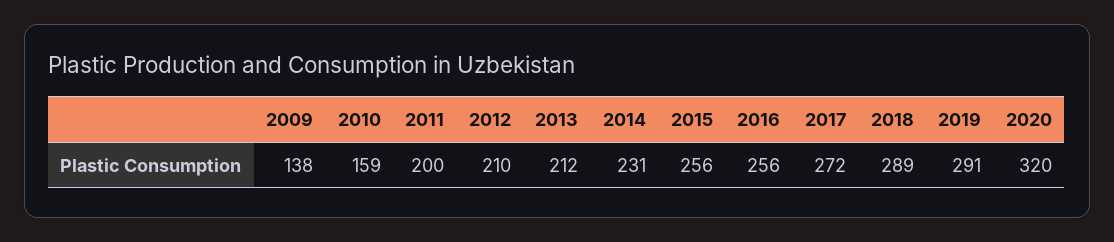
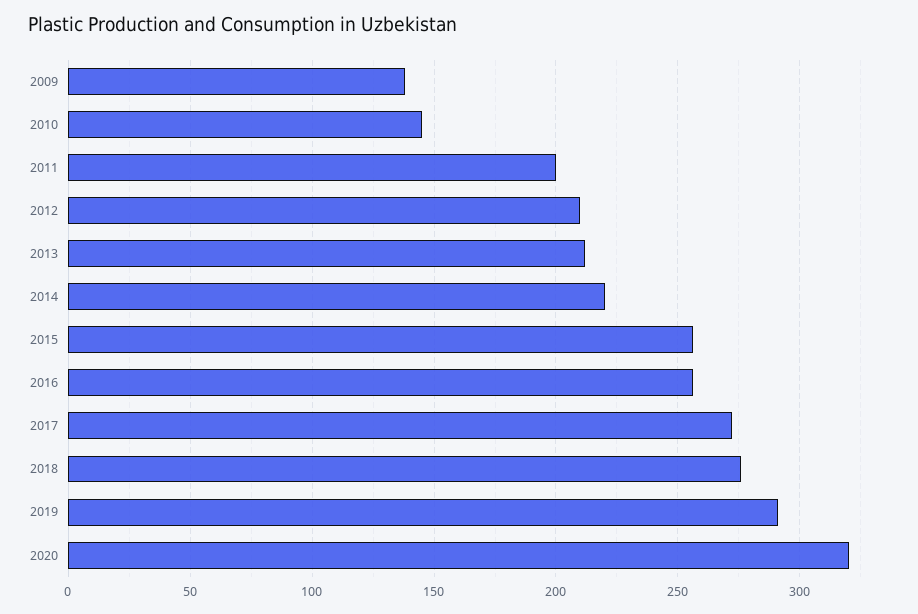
  {
    "2009": 138,
-   "2010": 159,
+   "2010": 145,
    "2011": 200,
    "2012": 210,
    "2013": 212,
-   "2014": 231,
+   "2014": 220,
    "2015": 256,
    "2016": 256,
    "2017": 272,
-   "2018": 289,
+   "2018": 275,
    "2019": 291,
    "2020": 320
  }

